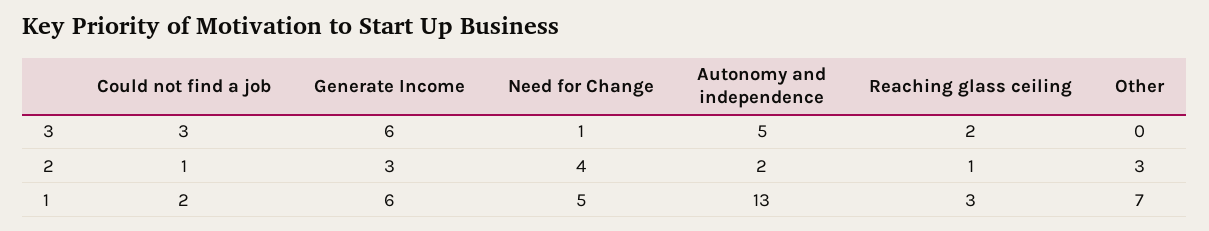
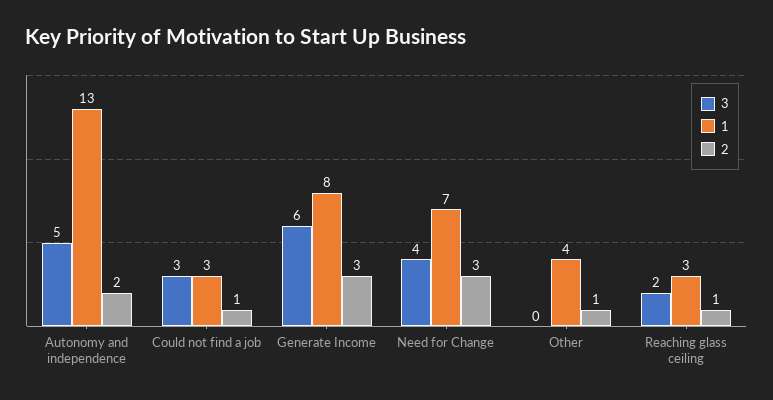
  {
    "3": {
      "Could not find a job": 3,
      "Generate Income": 6,
-     "Need for Change": 1,
+     "Need for Change": 4,
      "Autonomy and independence": 5,
      "Reaching glass ceiling": 2,
      "Other": 0
    },
    "2": {
      "Could not find a job": 1,
      "Generate Income": 3,
-     "Need for Change": 4,
+     "Need for Change": 3,
      "Autonomy and independence": 2,
      "Reaching glass ceiling": 1,
-     "Other": 3
+     "Other": 1
    },
    "1": {
-     "Could not find a job": 2,
+     "Could not find a job": 3,
-     "Generate Income": 6,
+     "Generate Income": 8,
-     "Need for Change": 5,
+     "Need for Change": 7,
      "Autonomy and independence": 13,
      "Reaching glass ceiling": 3,
-     "Other": 7
+     "Other": 4
    }
  }

